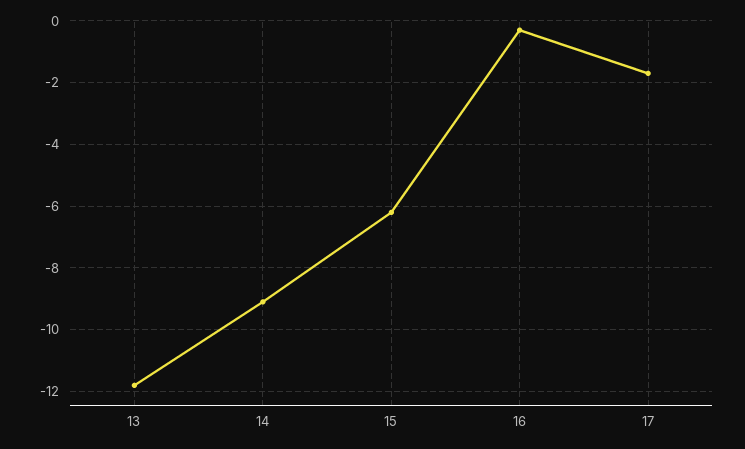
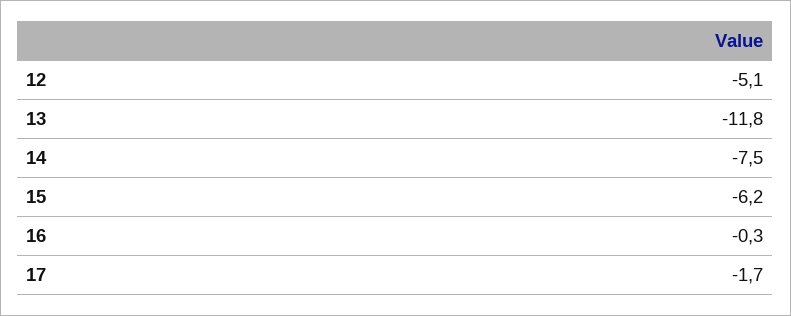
  {
    "13": -11.8,
-   "14": -9,
+   "14": -7.5,
    "15": -6.2,
    "16": -0.3,
-   "17": -1.7
+   "17": -1.7,
+   "12": -5.1
  }

